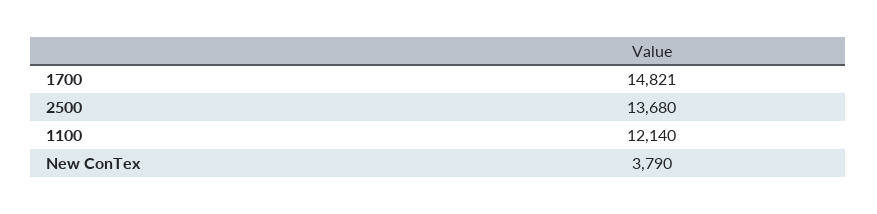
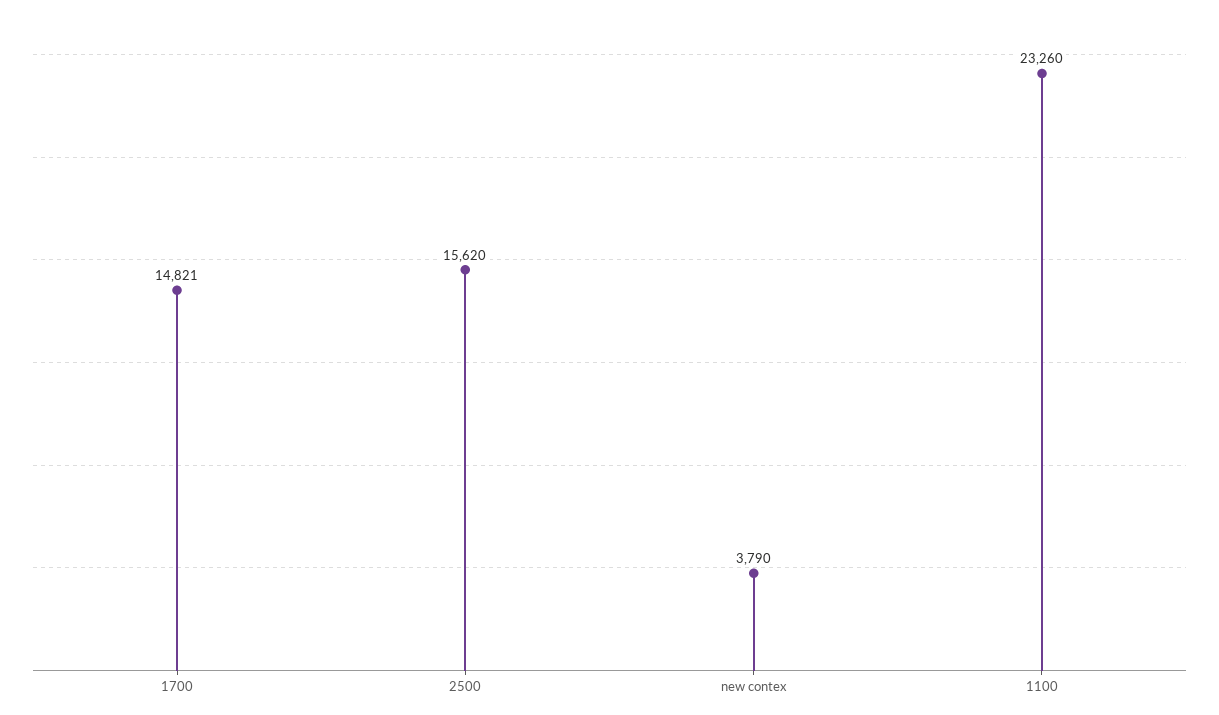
  {
    "1700": 14821,
-   "2500": 13680,
+   "2500": 15620,
-   "1100": 12140,
+   "1100": 23260,
    "New ConTex": 3790
  }

